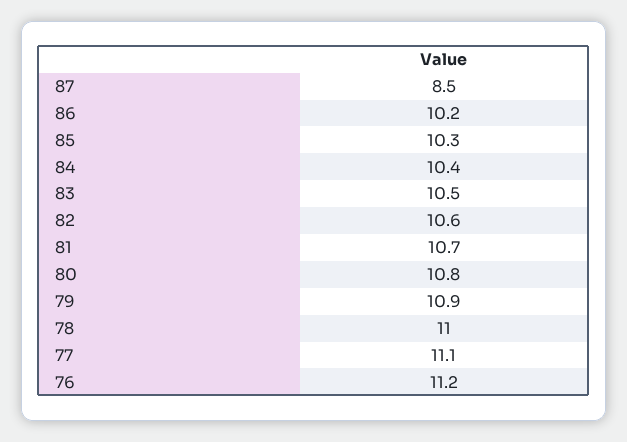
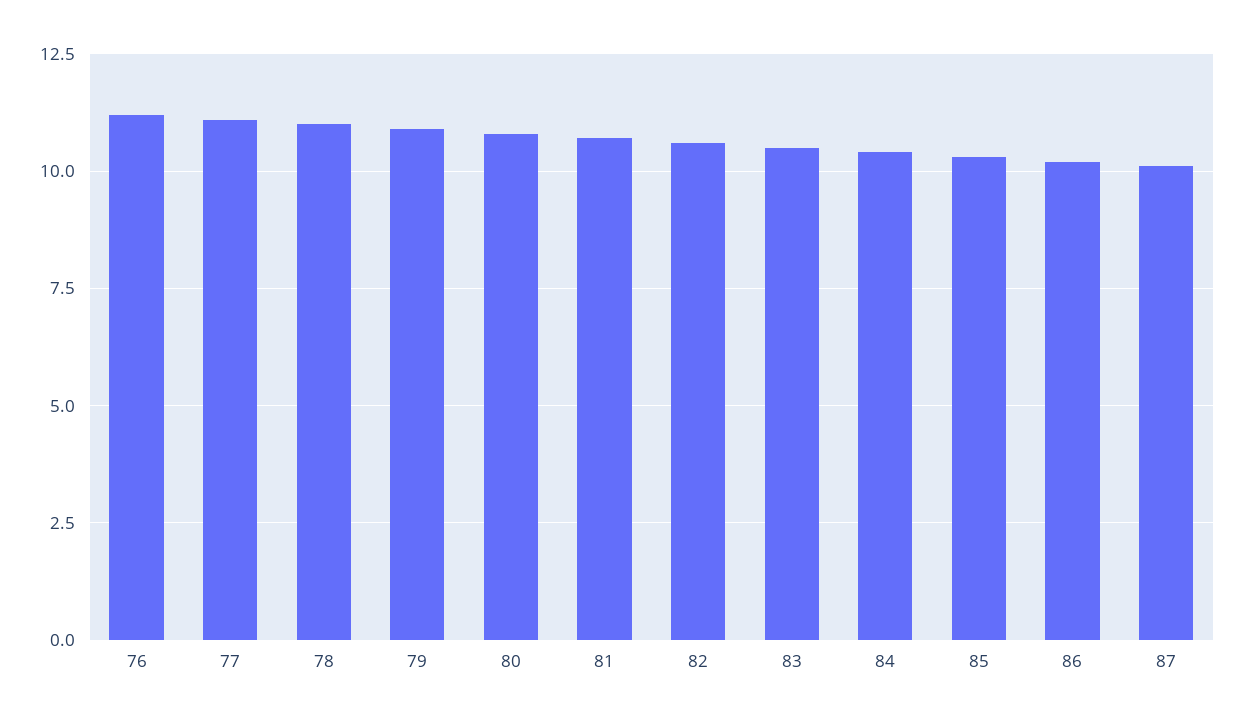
  {
-   "87": 8.5,
+   "87": 10,
    "86": 10.2,
    "85": 10.3,
    "84": 10.4,
    "83": 10.5,
    "82": 10.6,
    "81": 10.7,
    "80": 10.8,
    "79": 10.9,
    "78": 11,
    "77": 11.1,
    "76": 11.2
  }

